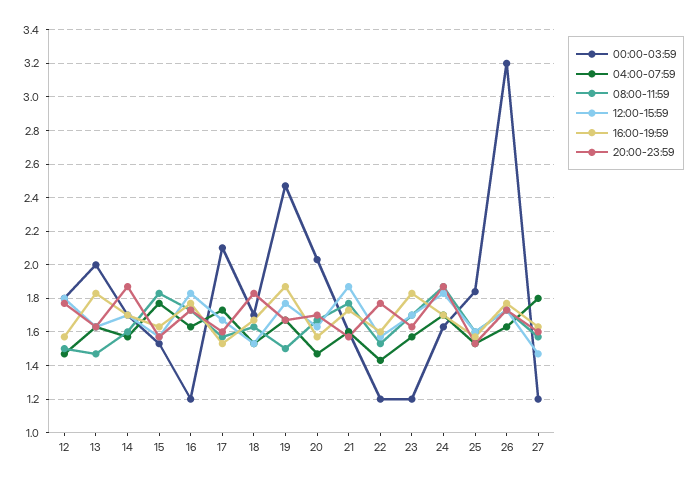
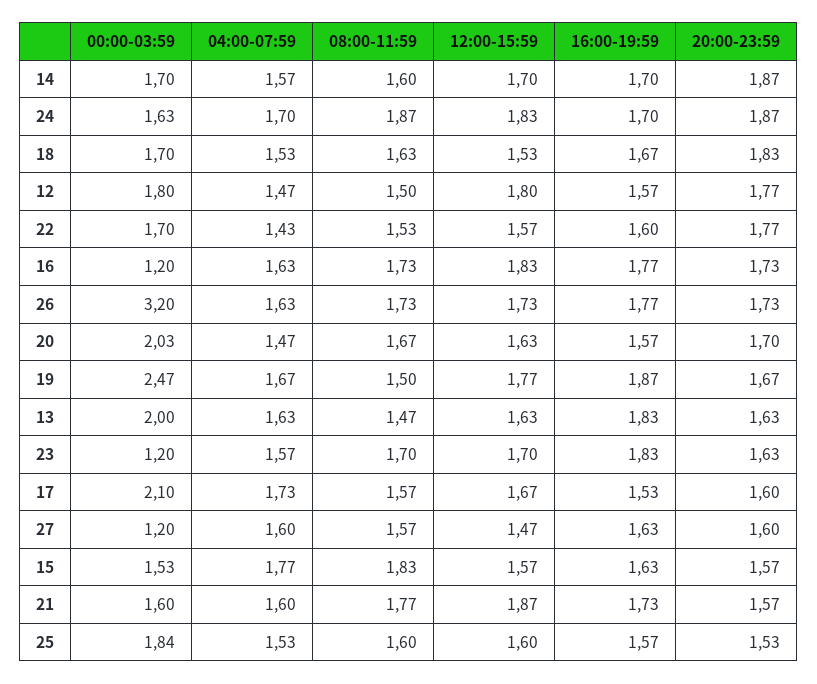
  {
    "00:00-03:59": {
      "12": 1.8,
      "13": 2,
      "14": 1.7,
      "15": 1.53,
      "16": 1.2,
      "17": 2.1,
      "18": 1.7,
      "19": 2.47,
      "20": 2.03,
      "21": 1.6,
-     "22": 1.2,
+     "22": 1.7,
      "23": 1.2,
      "24": 1.63,
      "25": 1.84,
      "26": 3.2,
      "27": 1.2
    },
    "04:00-07:59": {
      "12": 1.47,
      "13": 1.63,
      "14": 1.57,
      "15": 1.77,
      "16": 1.63,
      "17": 1.73,
      "18": 1.53,
      "19": 1.67,
      "20": 1.47,
      "21": 1.6,
      "22": 1.43,
      "23": 1.57,
      "24": 1.7,
      "25": 1.53,
      "26": 1.63,
-     "27": 1.8
+     "27": 1.6
    },
    "08:00-11:59": {
      "12": 1.5,
      "13": 1.47,
      "14": 1.6,
      "15": 1.83,
      "16": 1.73,
      "17": 1.57,
      "18": 1.63,
      "19": 1.5,
      "20": 1.67,
      "21": 1.77,
      "22": 1.53,
      "23": 1.7,
      "24": 1.87,
      "25": 1.6,
      "26": 1.73,
      "27": 1.57
    },
    "12:00-15:59": {
      "12": 1.8,
      "13": 1.63,
      "14": 1.7,
      "15": 1.57,
      "16": 1.83,
      "17": 1.67,
      "18": 1.53,
      "19": 1.77,
      "20": 1.63,
      "21": 1.87,
      "22": 1.57,
      "23": 1.7,
      "24": 1.83,
      "25": 1.6,
      "26": 1.73,
      "27": 1.47
    },
    "16:00-19:59": {
      "12": 1.57,
      "13": 1.83,
      "14": 1.7,
      "15": 1.63,
      "16": 1.77,
      "17": 1.53,
      "18": 1.67,
      "19": 1.87,
      "20": 1.57,
      "21": 1.73,
      "22": 1.6,
      "23": 1.83,
      "24": 1.7,
      "25": 1.57,
      "26": 1.77,
      "27": 1.63
    },
    "20:00-23:59": {
      "12": 1.77,
      "13": 1.63,
      "14": 1.87,
      "15": 1.57,
      "16": 1.73,
      "17": 1.6,
      "18": 1.83,
      "19": 1.67,
      "20": 1.7,
      "21": 1.57,
      "22": 1.77,
      "23": 1.63,
      "24": 1.87,
      "25": 1.53,
      "26": 1.73,
      "27": 1.6
    }
  }

